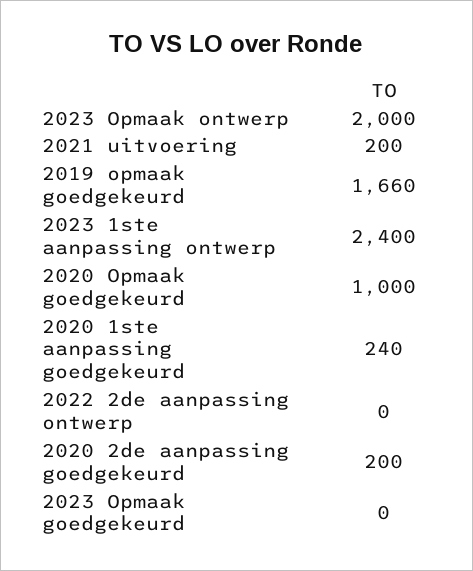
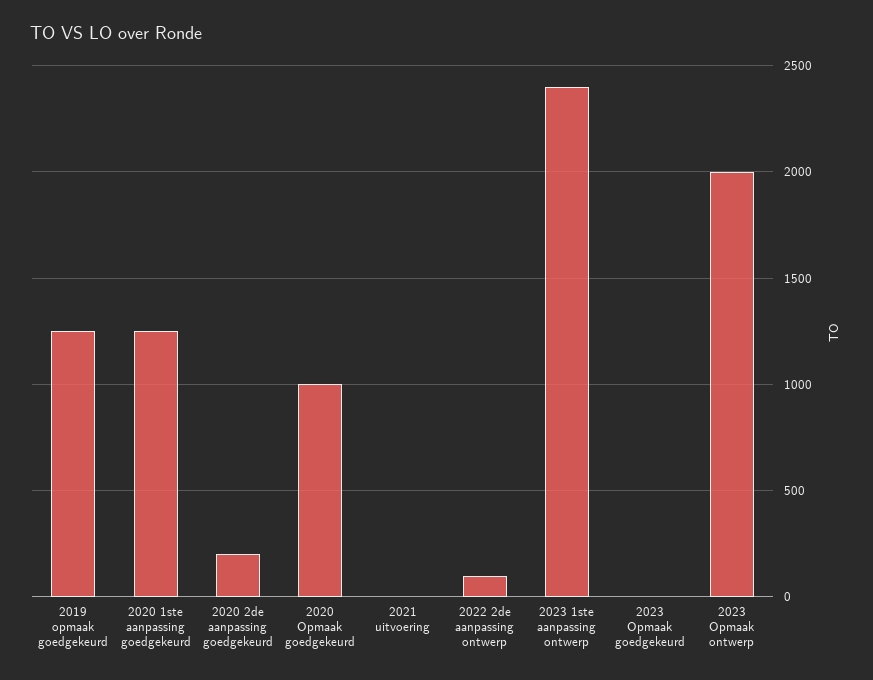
  {
    "2023 Opmaak ontwerp": 2000,
-   "2021 uitvoering": 200,
+   "2021 uitvoering": 0,
-   "2019 opmaak goedgekeurd": 1660,
+   "2019 opmaak goedgekeurd": 1250,
    "2023 1ste aanpassing ontwerp": 2400,
    "2020 Opmaak goedgekeurd": 1000,
-   "2020 1ste aanpassing goedgekeurd": 240,
+   "2020 1ste aanpassing goedgekeurd": 1250,
-   "2022 2de aanpassing ontwerp": 0,
+   "2022 2de aanpassing ontwerp": 100,
    "2020 2de aanpassing goedgekeurd": 200,
    "2023 Opmaak goedgekeurd": 0
  }

